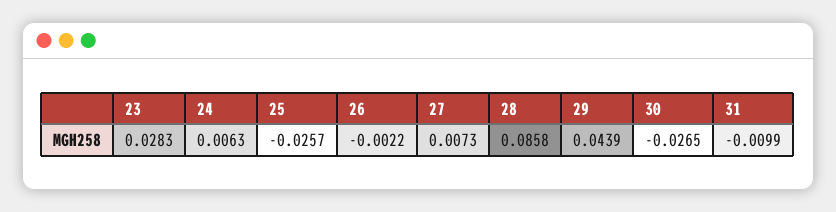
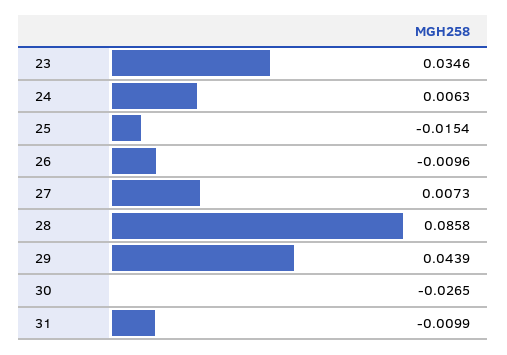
  {
-   "23": 0.0283,
+   "23": 0.0346,
    "24": 0.0063,
-   "25": -0.0257,
+   "25": -0.0154,
-   "26": -0.0022,
+   "26": -0.0096,
    "27": 0.0073,
    "28": 0.0858,
    "29": 0.0439,
    "30": -0.0265,
    "31": -0.0099
  }

